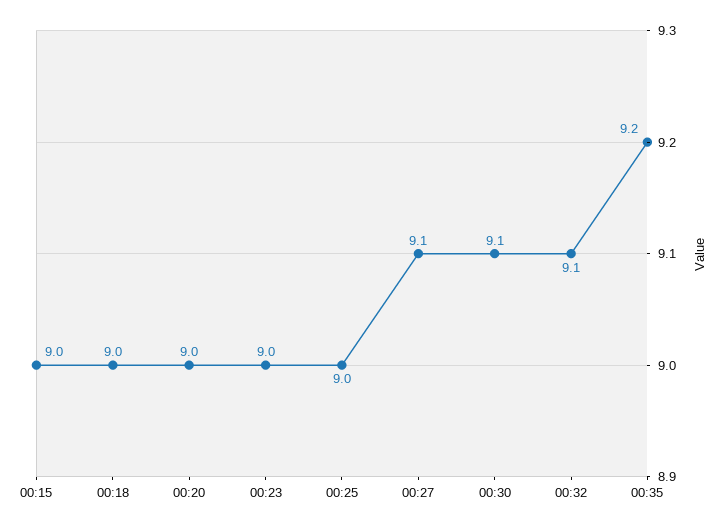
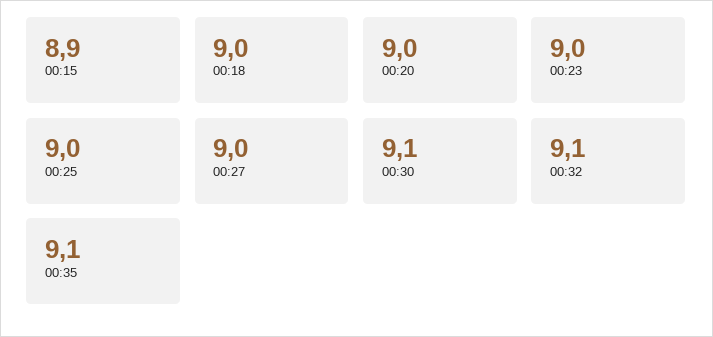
  {
-   "00:15": 9,
+   "00:15": 8.9,
    "00:18": 9,
    "00:20": 9,
    "00:23": 9,
    "00:25": 9,
-   "00:27": 9.1,
+   "00:27": 9,
    "00:30": 9.1,
    "00:32": 9.1,
-   "00:35": 9.2
+   "00:35": 9.1
  }

